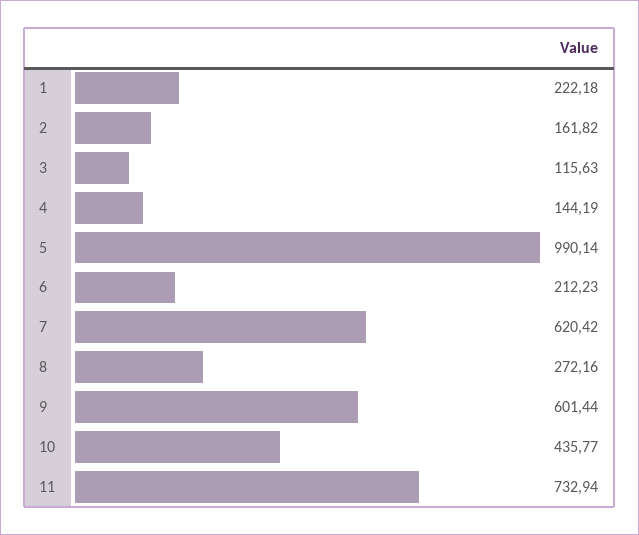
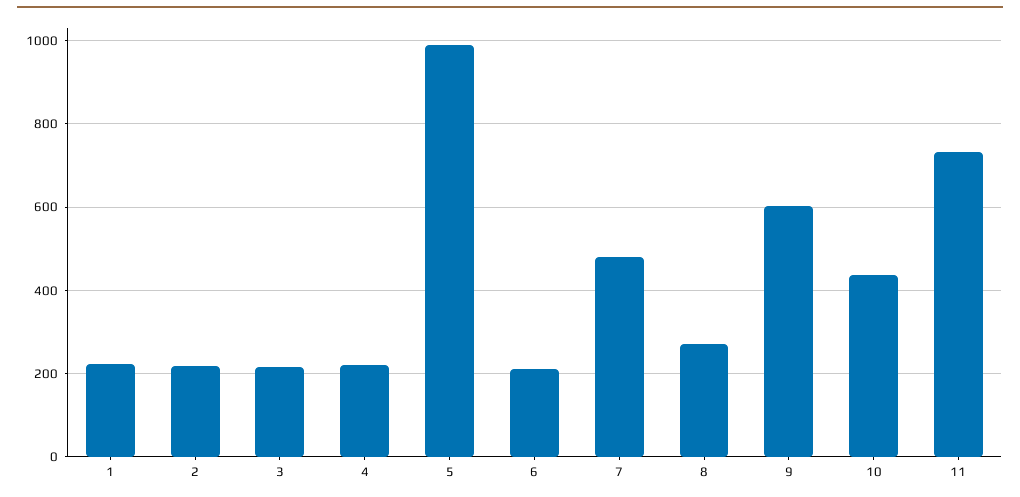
  {
    "1": 222.18,
-   "2": 161.82,
+   "2": 220,
-   "3": 115.63,
+   "3": 220,
-   "4": 144.19,
+   "4": 220,
    "5": 990.14,
    "6": 212.23,
-   "7": 620.42,
+   "7": 480,
    "8": 272.16,
    "9": 601.44,
    "10": 435.77,
    "11": 732.94
  }

